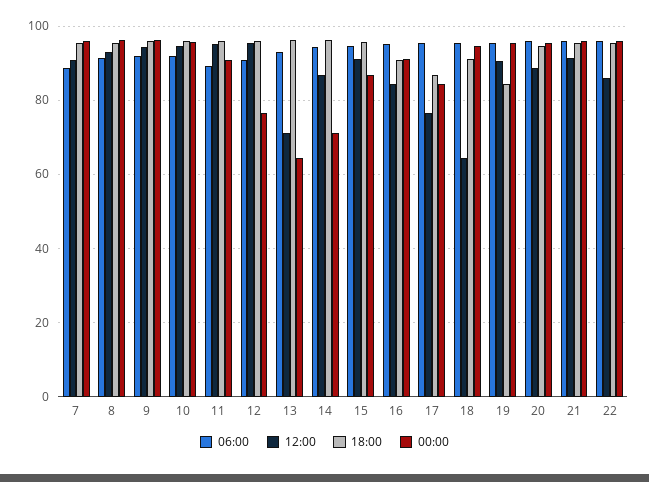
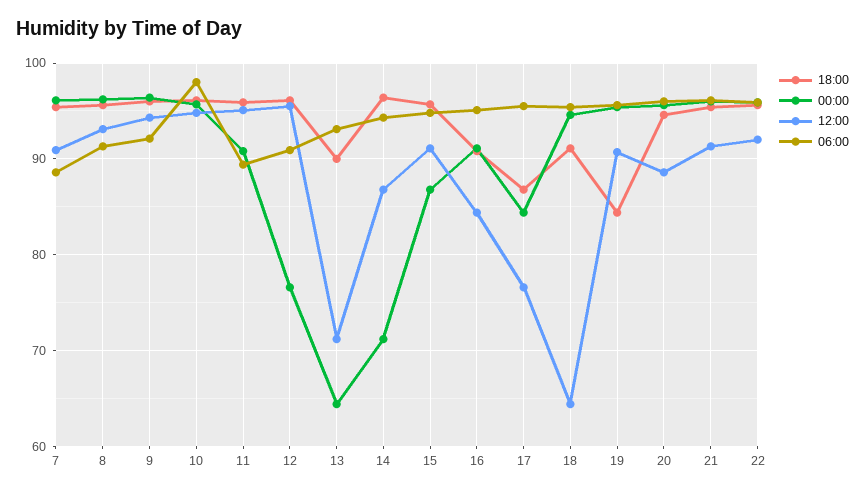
  {
    "06:00": {
      "7": 89,
      "8": 91,
      "9": 92,
-     "10": 92,
+     "10": 98,
      "11": 89,
      "12": 91,
      "13": 93,
      "14": 94,
      "15": 95,
      "16": 95,
      "17": 96,
      "18": 95,
      "19": 96,
      "20": 96,
      "21": 96,
      "22": 96
    },
    "12:00": {
      "7": 91,
      "8": 93,
      "9": 94,
      "10": 95,
      "11": 95,
      "12": 96,
      "13": 71,
      "14": 87,
      "15": 91,
      "16": 84,
      "17": 77,
      "18": 64,
      "19": 91,
      "20": 89,
      "21": 91,
-     "22": 86
+     "22": 92
    },
    "18:00": {
      "7": 95,
      "8": 96,
      "9": 96,
      "10": 96,
      "11": 96,
      "12": 96,
-     "13": 96,
+     "13": 90,
      "14": 96,
      "15": 96,
      "16": 91,
      "17": 87,
      "18": 91,
      "19": 84,
      "20": 95,
      "21": 95,
      "22": 96
    },
    "00:00": {
      "7": 96,
      "8": 96,
      "9": 96,
      "10": 96,
      "11": 91,
      "12": 77,
      "13": 64,
      "14": 71,
      "15": 87,
      "16": 91,
      "17": 84,
      "18": 95,
      "19": 95,
      "20": 96,
      "21": 96,
      "22": 96
    }
  }

